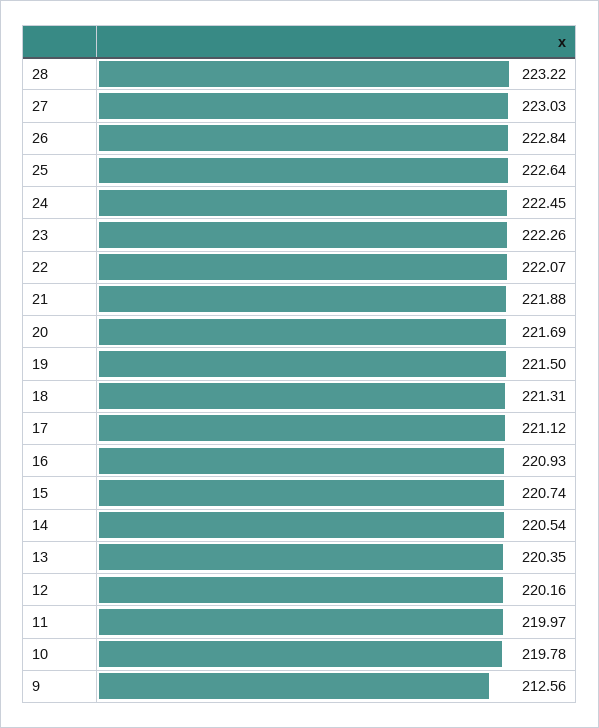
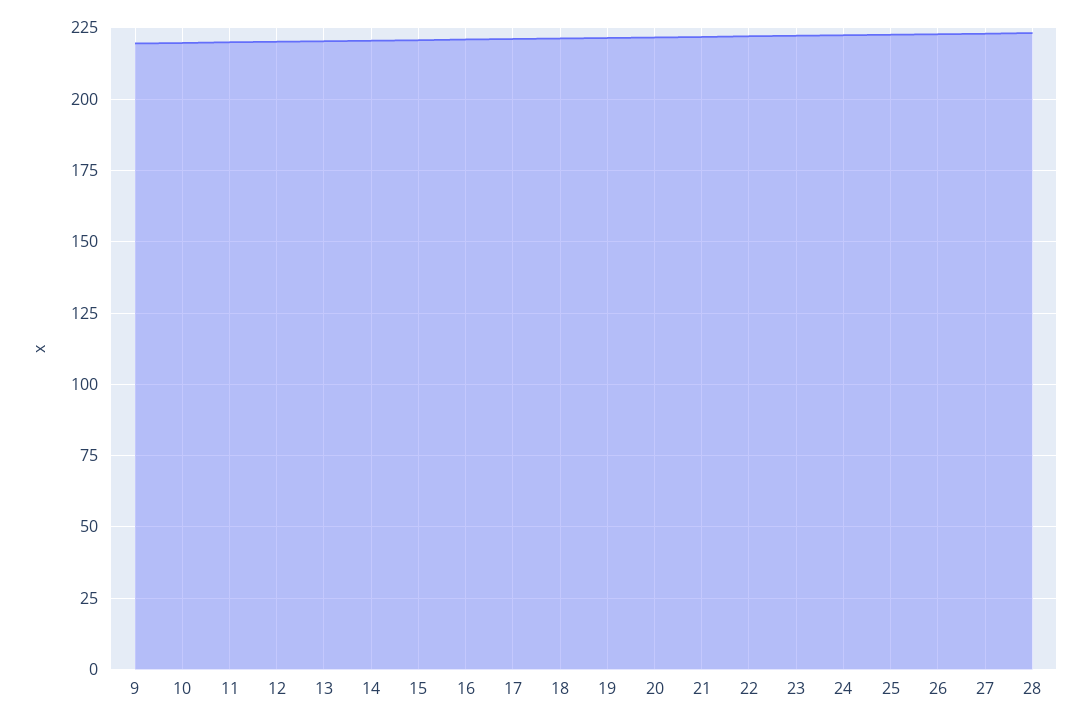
  {
    "28": 223.22,
    "27": 223.03,
    "26": 222.84,
    "25": 222.64,
    "24": 222.45,
    "23": 222.26,
    "22": 222.07,
    "21": 221.88,
    "20": 221.69,
    "19": 221.5,
    "18": 221.31,
    "17": 221.12,
    "16": 220.93,
    "15": 220.74,
    "14": 220.54,
    "13": 220.35,
    "12": 220.16,
    "11": 219.97,
    "10": 219.78,
-   "9": 212.56
+   "9": 220
  }

